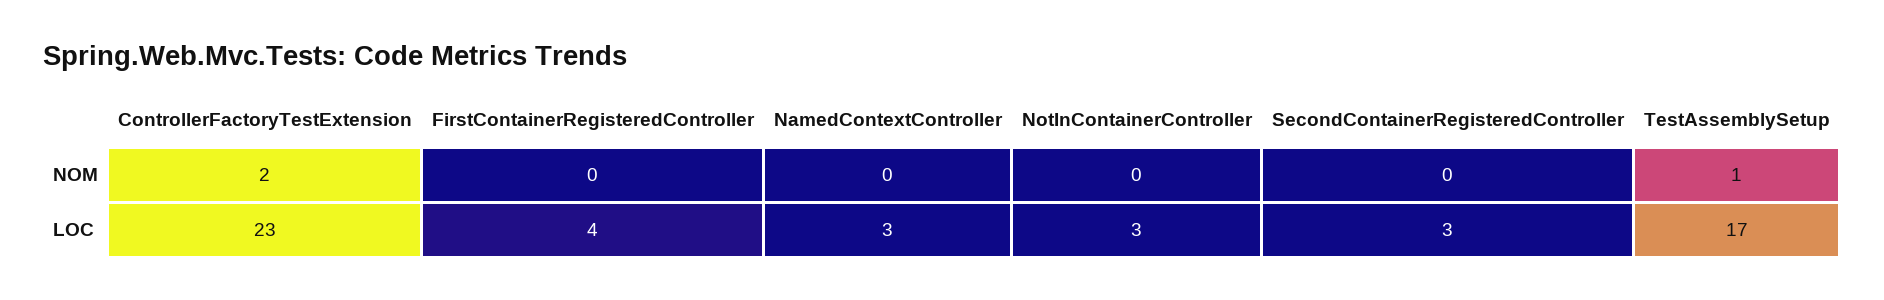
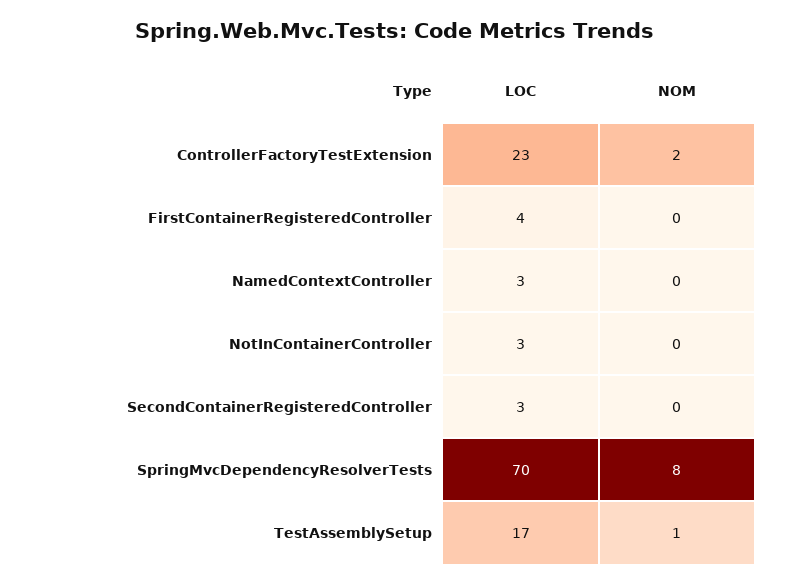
  {
    "ControllerFactoryTestExtension": {
      "NOM": 2,
      "LOC": 23
    },
    "FirstContainerRegisteredController": {
      "NOM": 0,
      "LOC": 4
    },
    "NamedContextController": {
      "NOM": 0,
      "LOC": 3
    },
    "NotInContainerController": {
      "NOM": 0,
      "LOC": 3
    },
    "SecondContainerRegisteredController": {
      "NOM": 0,
      "LOC": 3
    },
    "TestAssemblySetup": {
      "NOM": 1,
      "LOC": 17
-   }
+   },
+   "SpringMvcDependencyResolverTests": {
+     "LOC": 70,
+     "NOM": 8
+   }
  }

